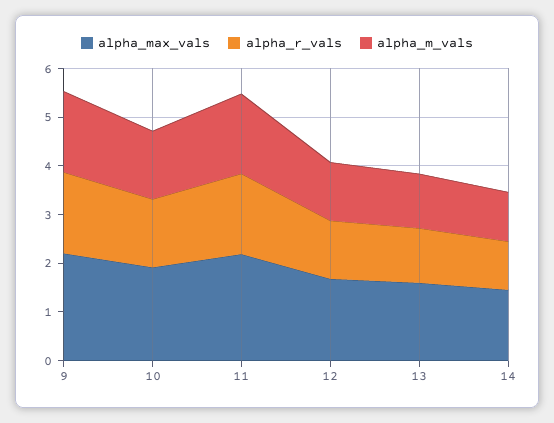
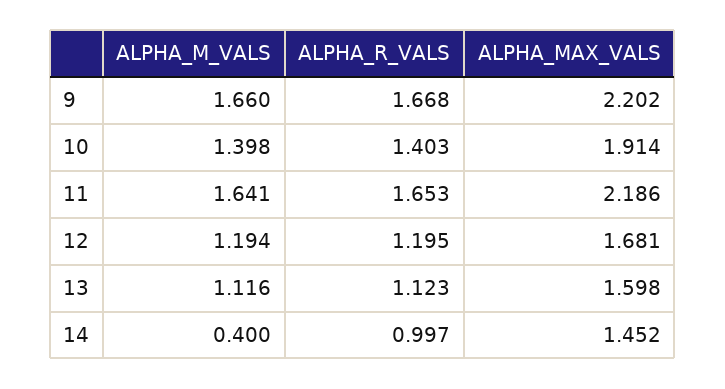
  {
    "alpha_max_vals": {
      "9": 2.202,
      "10": 1.914,
      "11": 2.186,
      "12": 1.681,
      "13": 1.598,
      "14": 1.452
    },
    "alpha_r_vals": {
      "9": 1.668,
      "10": 1.403,
      "11": 1.653,
      "12": 1.195,
      "13": 1.123,
      "14": 0.997
    },
    "alpha_m_vals": {
      "9": 1.66,
      "10": 1.398,
      "11": 1.641,
      "12": 1.194,
      "13": 1.116,
-     "14": 1
+     "14": 0.4
    }
  }

